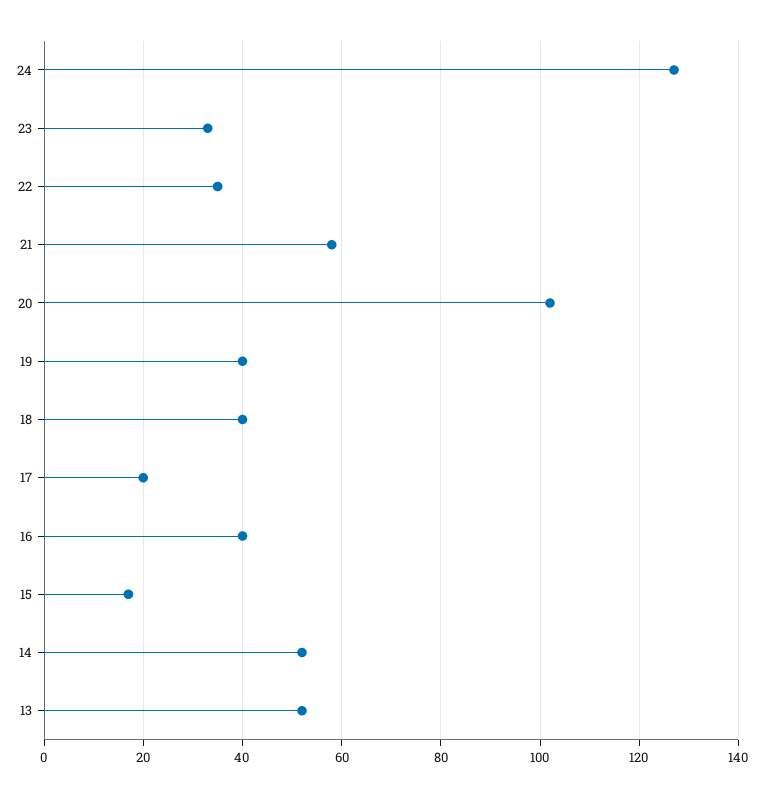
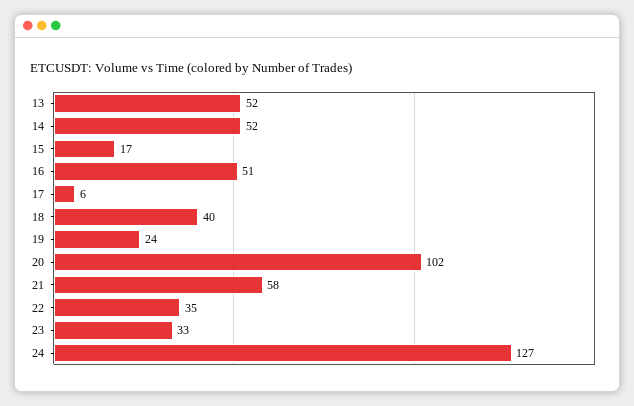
  {
    "24": 127,
    "23": 33,
    "22": 35,
    "21": 58,
    "20": 102,
-   "19": 40,
+   "19": 24,
    "18": 40,
-   "17": 20,
+   "17": 6,
-   "16": 40,
+   "16": 51,
    "15": 17,
    "14": 52,
    "13": 52
  }

